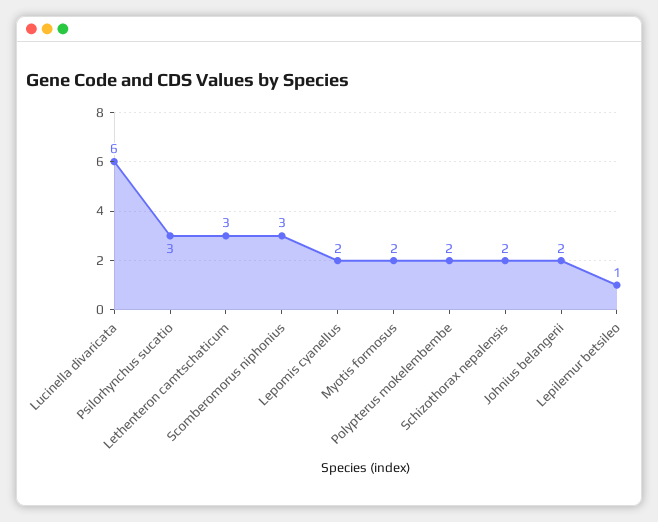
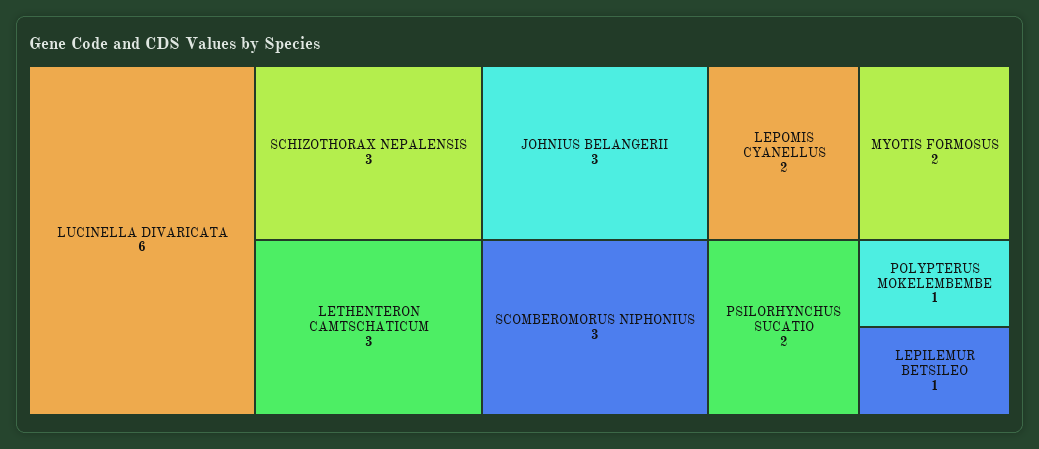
  {
    "Lucinella divaricata": 6,
-   "Psilorhynchus sucatio": 3,
+   "Psilorhynchus sucatio": 2,
    "Lethenteron camtschaticum": 3,
    "Scomberomorus niphonius": 3,
    "Lepomis cyanellus": 2,
    "Myotis formosus": 2,
-   "Polypterus mokelembembe": 2,
+   "Polypterus mokelembembe": 1,
-   "Schizothorax nepalensis": 2,
+   "Schizothorax nepalensis": 3,
-   "Johnius belangerii": 2,
+   "Johnius belangerii": 3,
    "Lepilemur betsileo": 1
  }

